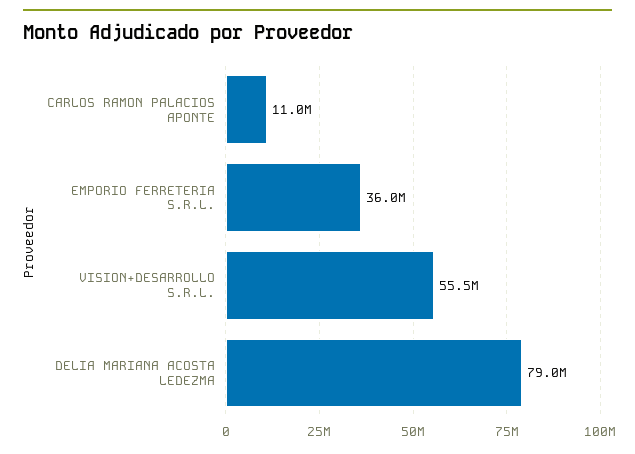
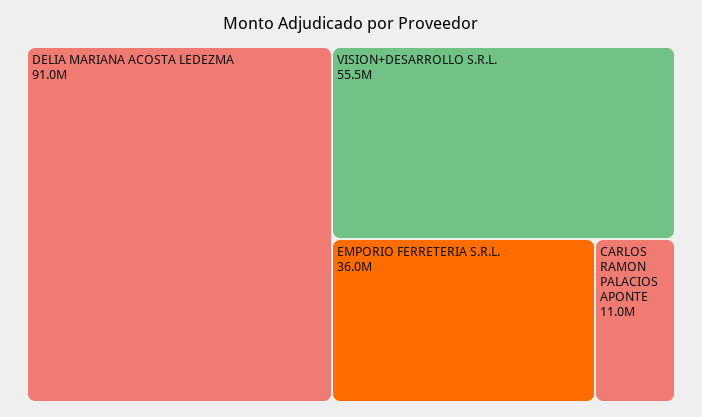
  {
    "CARLOS RAMON PALACIOS APONTE": 11000000,
    "EMPORIO FERRETERIA S.R.L.": 36000000,
    "VISION+DESARROLLO S.R.L.": 55500000,
-   "DELIA MARIANA ACOSTA LEDEZMA": 79000000
+   "DELIA MARIANA ACOSTA LEDEZMA": 91000000
  }

